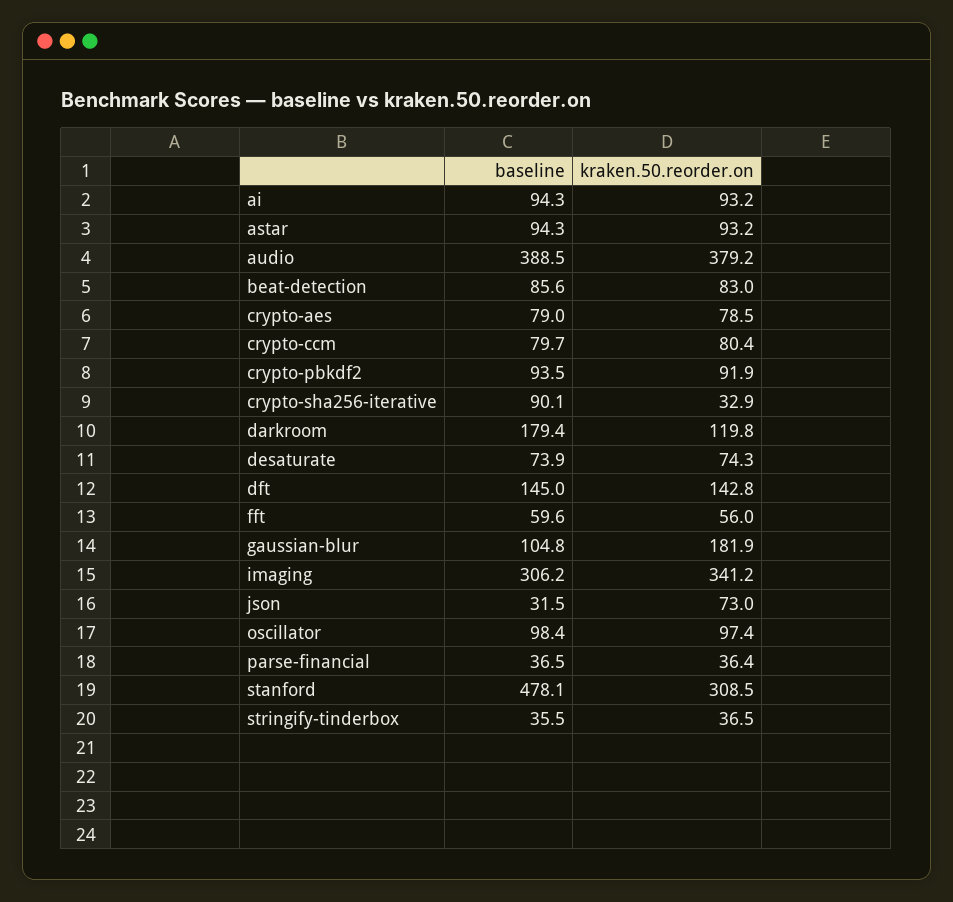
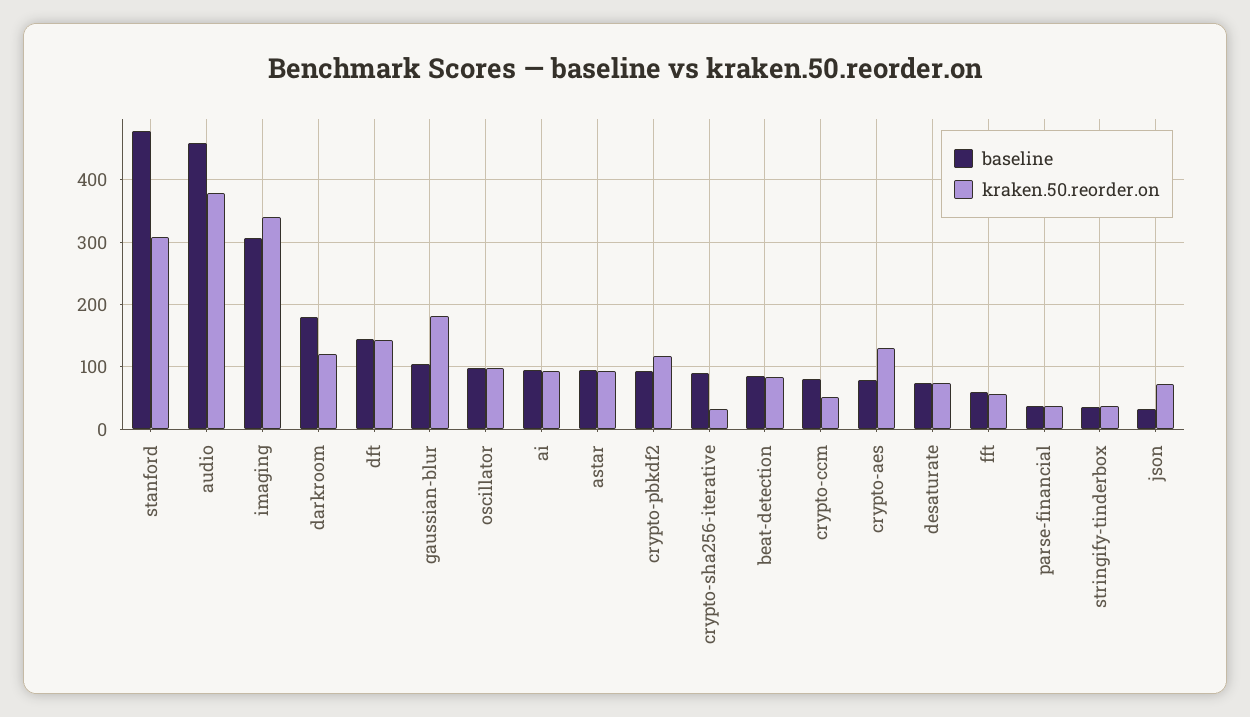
  {
    "baseline": {
      "ai": 94.3,
      "astar": 94.3,
-     "audio": 388.5,
+     "audio": 460,
      "beat-detection": 85.6,
      "crypto-aes": 79,
      "crypto-ccm": 79.7,
      "crypto-pbkdf2": 93.5,
      "crypto-sha256-iterative": 90.1,
      "darkroom": 179.4,
      "desaturate": 73.9,
      "dft": 145,
      "fft": 59.6,
      "gaussian-blur": 104.8,
      "imaging": 306.2,
      "json": 31.5,
      "oscillator": 98.4,
      "parse-financial": 36.5,
      "stanford": 478.1,
      "stringify-tinderbox": 35.5
    },
    "kraken.50.reorder.on": {
      "ai": 93.2,
      "astar": 93.2,
      "audio": 379.2,
      "beat-detection": 83,
-     "crypto-aes": 78.5,
+     "crypto-aes": 130,
-     "crypto-ccm": 80.4,
+     "crypto-ccm": 50,
-     "crypto-pbkdf2": 91.9,
+     "crypto-pbkdf2": 120,
      "crypto-sha256-iterative": 32.9,
      "darkroom": 119.8,
      "desaturate": 74.3,
      "dft": 142.8,
      "fft": 56,
      "gaussian-blur": 181.9,
      "imaging": 341.2,
      "json": 73,
      "oscillator": 97.4,
      "parse-financial": 36.4,
      "stanford": 308.5,
      "stringify-tinderbox": 36.5
    }
  }

